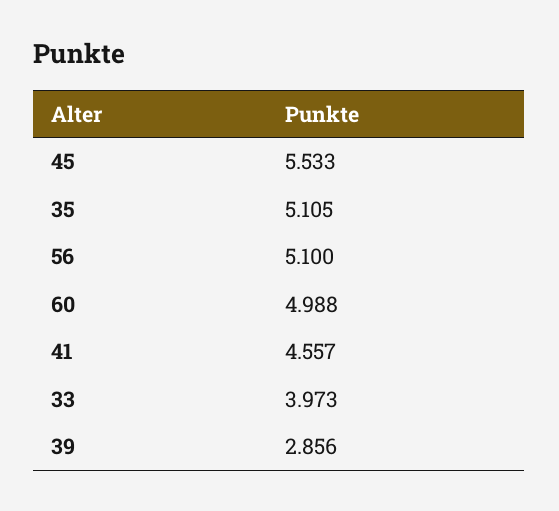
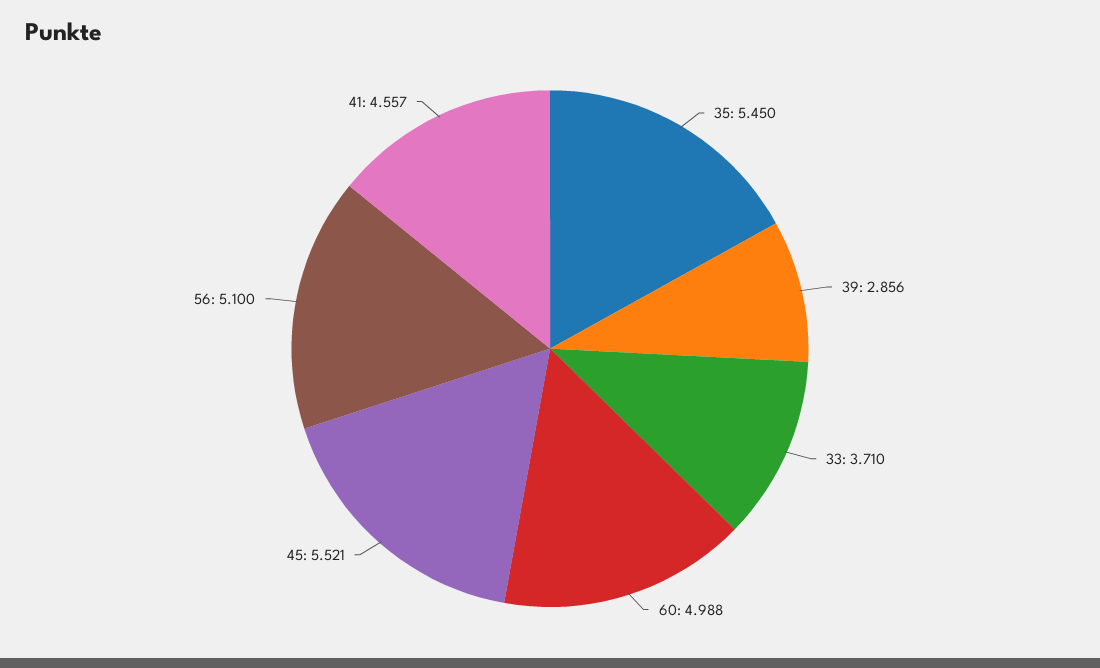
  {
-   "45": 5.533,
+   "45": 5.521,
-   "35": 5.105,
+   "35": 5.45,
    "56": 5.1,
    "60": 4.988,
    "41": 4.557,
-   "33": 3.973,
+   "33": 3.71,
    "39": 2.856
  }

